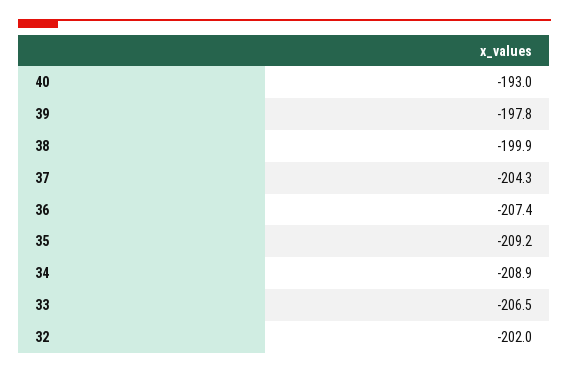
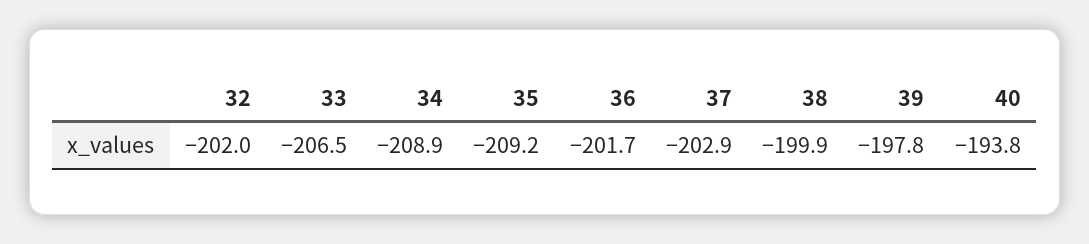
  {
-   "40": -193,
+   "40": -193.8,
    "39": -197.8,
    "38": -199.9,
-   "37": -204.3,
+   "37": -202.9,
-   "36": -207.4,
+   "36": -201.7,
    "35": -209.2,
    "34": -208.9,
    "33": -206.5,
    "32": -202
  }

